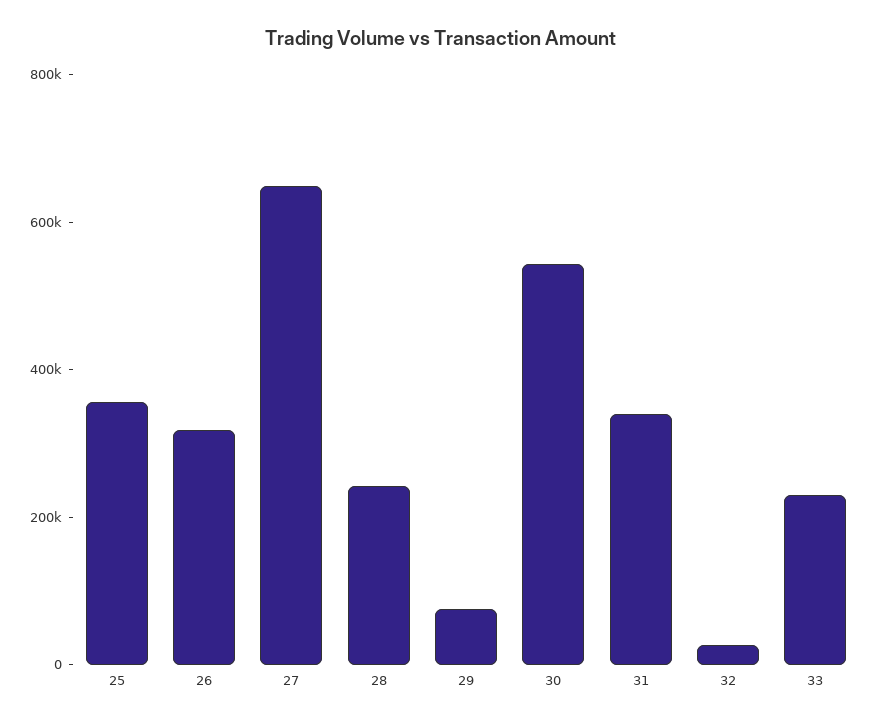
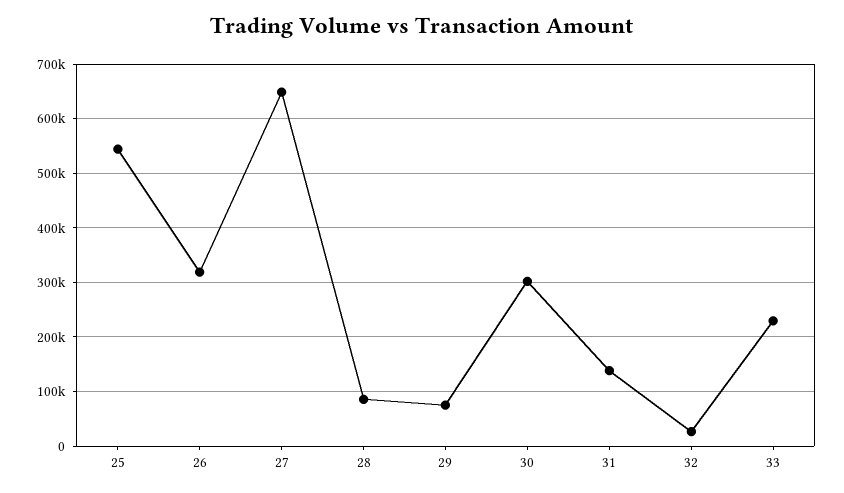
  {
-   "25": 350000,
+   "25": 540000,
    "26": 320000,
    "27": 640000,
-   "28": 250000,
+   "28": 80000,
    "29": 80000,
-   "30": 550000,
+   "30": 300000,
-   "31": 350000,
+   "31": 140000,
    "32": 20000,
    "33": 220000
  }

